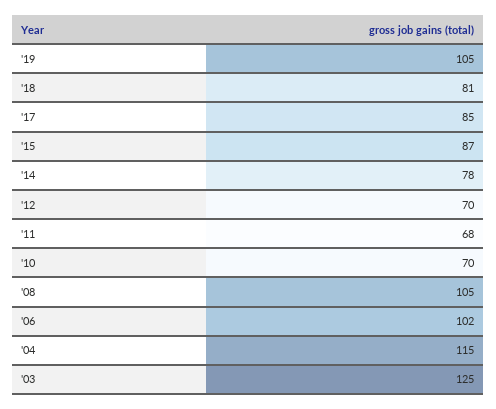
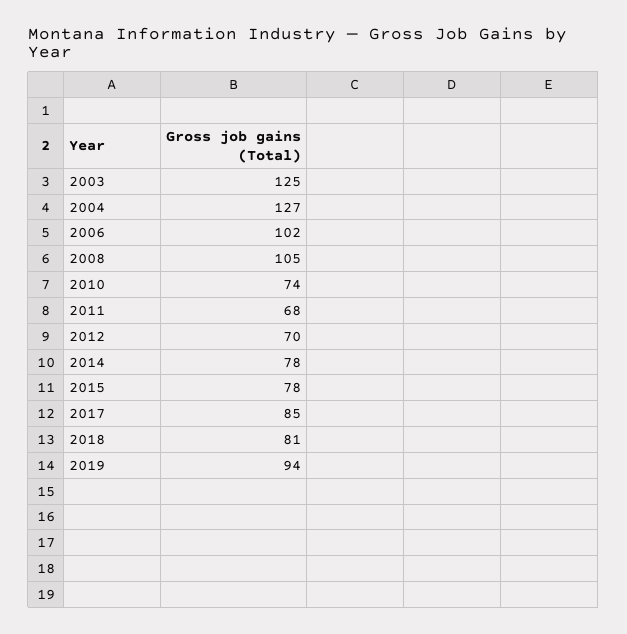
  {
-   "'19": 105,
+   "'19": 94,
    "'18": 81,
    "'17": 85,
-   "'15": 87,
+   "'15": 78,
    "'14": 78,
    "'12": 70,
    "'11": 68,
-   "'10": 70,
+   "'10": 74,
    "'08": 105,
    "'06": 102,
-   "'04": 115,
+   "'04": 127,
    "'03": 125
  }

